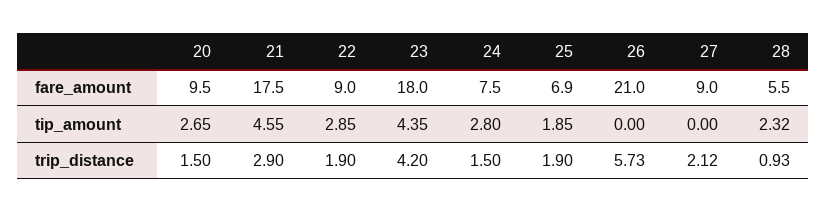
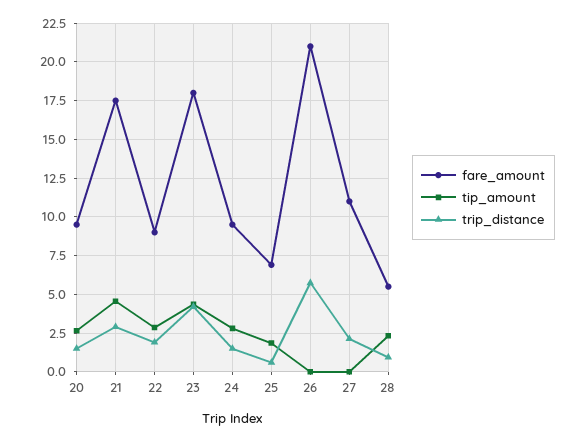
  {
    "fare_amount": {
      "20": 9.5,
      "21": 17.5,
      "22": 9,
      "23": 18,
-     "24": 7.5,
+     "24": 9.5,
      "25": 6.9,
      "26": 21,
-     "27": 9,
+     "27": 11,
      "28": 5.5
    },
    "tip_amount": {
      "20": 2.65,
      "21": 4.55,
      "22": 2.85,
      "23": 4.35,
      "24": 2.8,
      "25": 1.85,
      "26": 0,
      "27": 0,
      "28": 2.32
    },
    "trip_distance": {
      "20": 1.5,
      "21": 2.9,
      "22": 1.9,
      "23": 4.2,
      "24": 1.5,
-     "25": 1.9,
+     "25": 0.5,
      "26": 5.73,
      "27": 2.12,
      "28": 0.93
    }
  }

